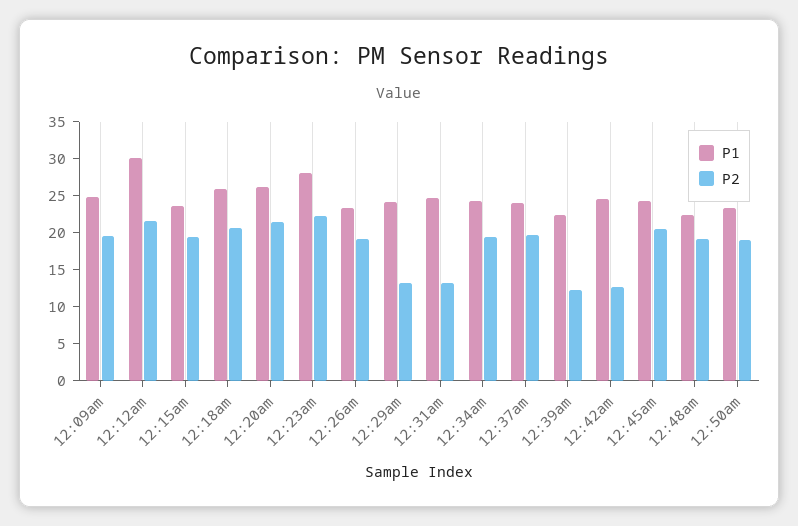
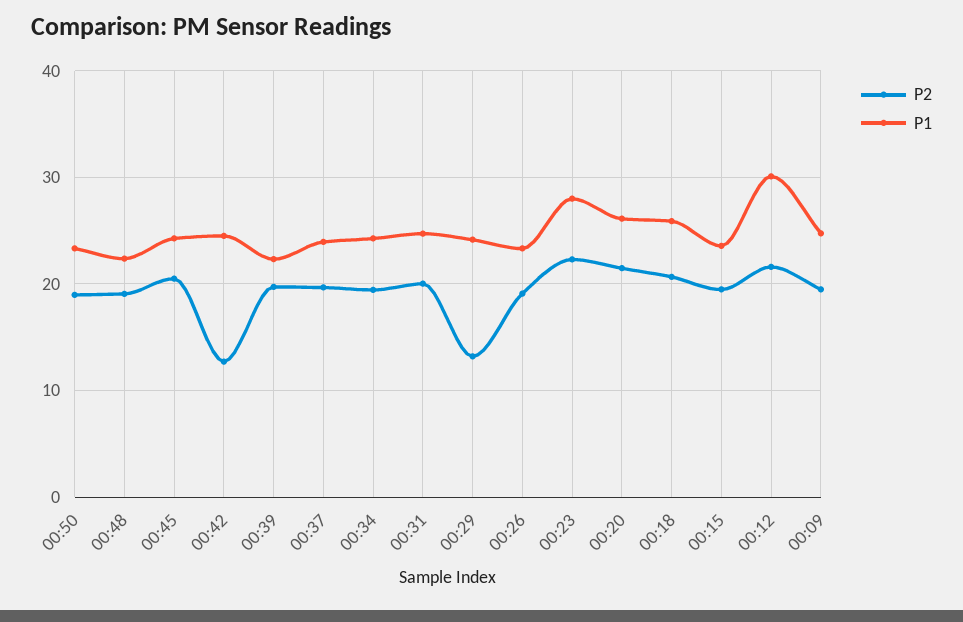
  {
    "P1": {
      "12:09am": 25,
      "12:12am": 30,
      "12:15am": 24,
      "12:18am": 26,
      "12:20am": 26,
      "12:23am": 28,
      "12:26am": 23,
      "12:29am": 24,
      "12:31am": 25,
      "12:34am": 24,
      "12:37am": 24,
      "12:39am": 22,
      "12:42am": 25,
      "12:45am": 24,
      "12:48am": 22,
      "12:50am": 23
    },
    "P2": {
      "12:09am": 20,
      "12:12am": 22,
      "12:15am": 19,
      "12:18am": 21,
      "12:20am": 21,
      "12:23am": 22,
      "12:26am": 19,
      "12:29am": 13,
-     "12:31am": 12.5,
+     "12:31am": 20,
      "12:34am": 19,
      "12:37am": 20,
-     "12:39am": 12.5,
+     "12:39am": 20,
      "12:42am": 13,
      "12:45am": 21,
      "12:48am": 19,
      "12:50am": 19
    }
  }

